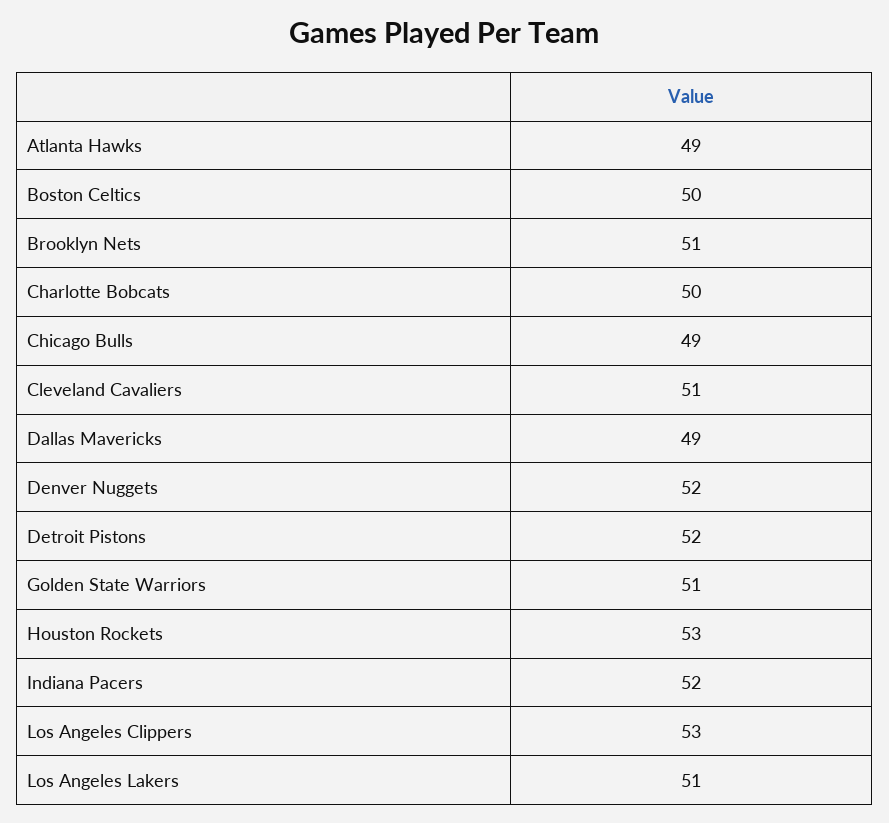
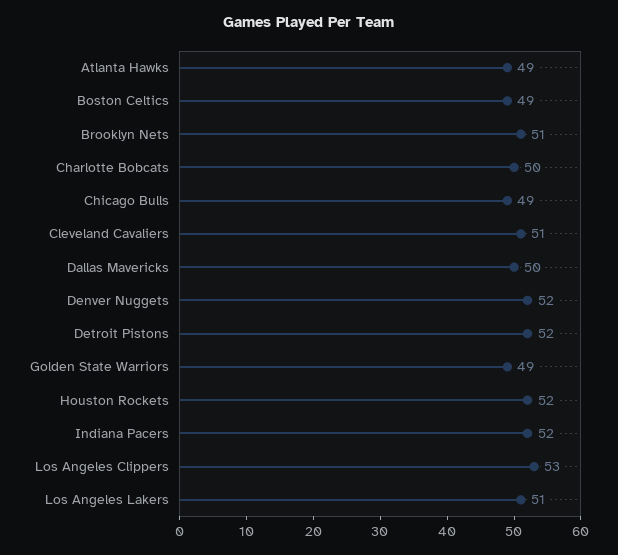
  {
    "Atlanta Hawks": 49,
-   "Boston Celtics": 50,
+   "Boston Celtics": 49,
    "Brooklyn Nets": 51,
    "Charlotte Bobcats": 50,
    "Chicago Bulls": 49,
    "Cleveland Cavaliers": 51,
-   "Dallas Mavericks": 49,
+   "Dallas Mavericks": 50,
    "Denver Nuggets": 52,
    "Detroit Pistons": 52,
-   "Golden State Warriors": 51,
+   "Golden State Warriors": 49,
-   "Houston Rockets": 53,
+   "Houston Rockets": 52,
    "Indiana Pacers": 52,
    "Los Angeles Clippers": 53,
    "Los Angeles Lakers": 51
  }

